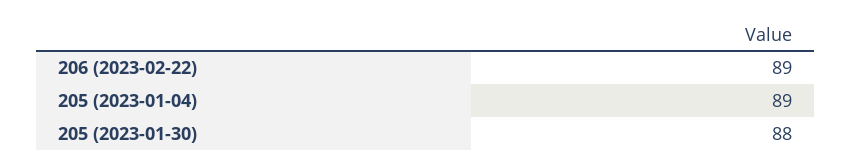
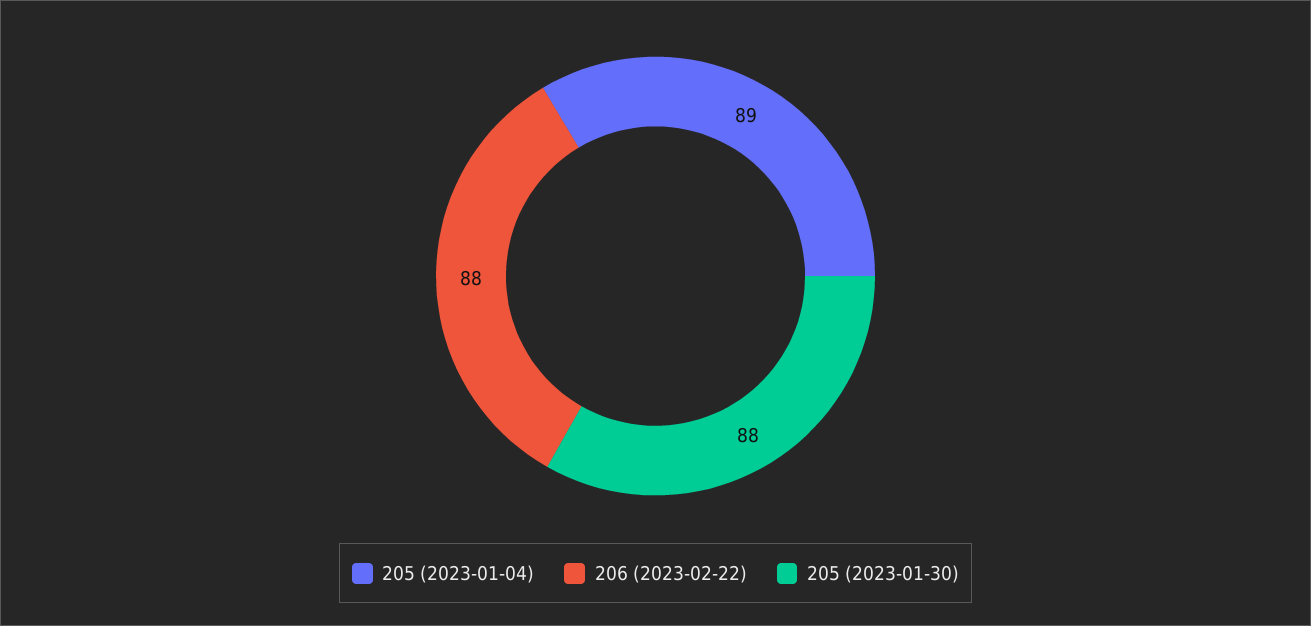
  {
-   "206 (2023-02-22)": 89,
+   "206 (2023-02-22)": 88,
    "205 (2023-01-04)": 89,
    "205 (2023-01-30)": 88
  }

